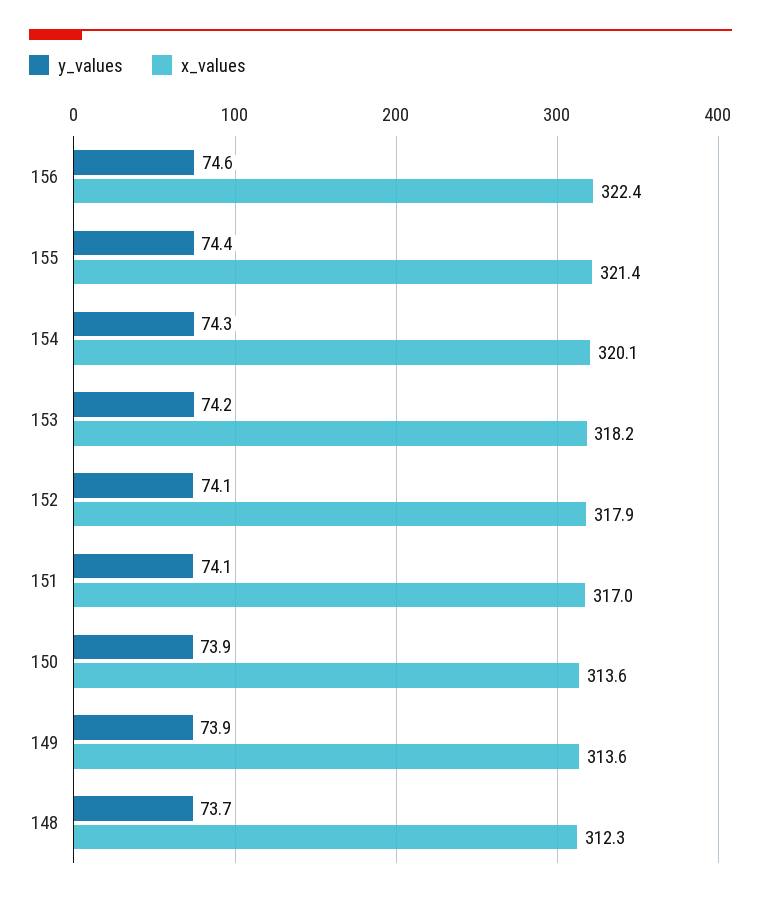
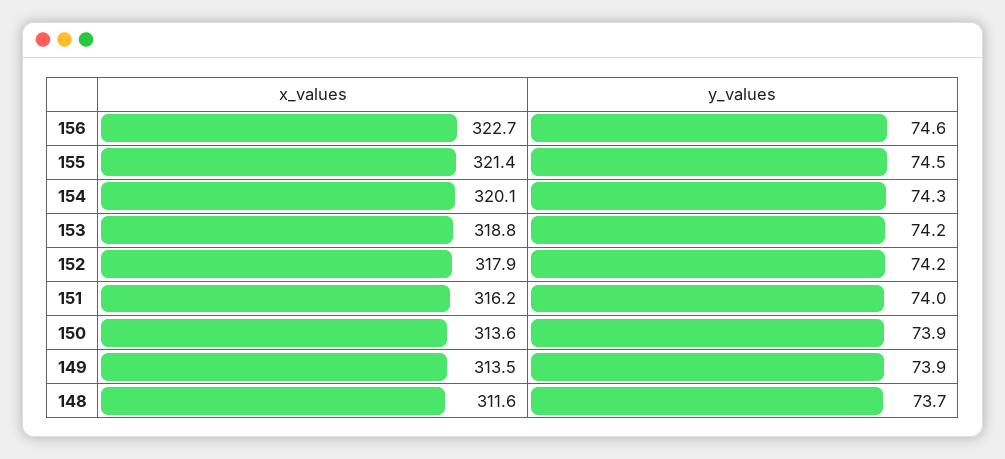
  {
    "y_values": {
      "156": 74.6,
-     "155": 74.4,
+     "155": 74.5,
      "154": 74.3,
      "153": 74.2,
-     "152": 74.1,
+     "152": 74.2,
-     "151": 74.1,
+     "151": 74,
      "150": 73.9,
      "149": 73.9,
      "148": 73.7
    },
    "x_values": {
-     "156": 322.4,
+     "156": 322.7,
      "155": 321.4,
      "154": 320.1,
-     "153": 318.2,
+     "153": 318.8,
      "152": 317.9,
-     "151": 317,
+     "151": 316.2,
      "150": 313.6,
-     "149": 313.6,
+     "149": 313.5,
-     "148": 312.3
+     "148": 311.6
    }
  }

